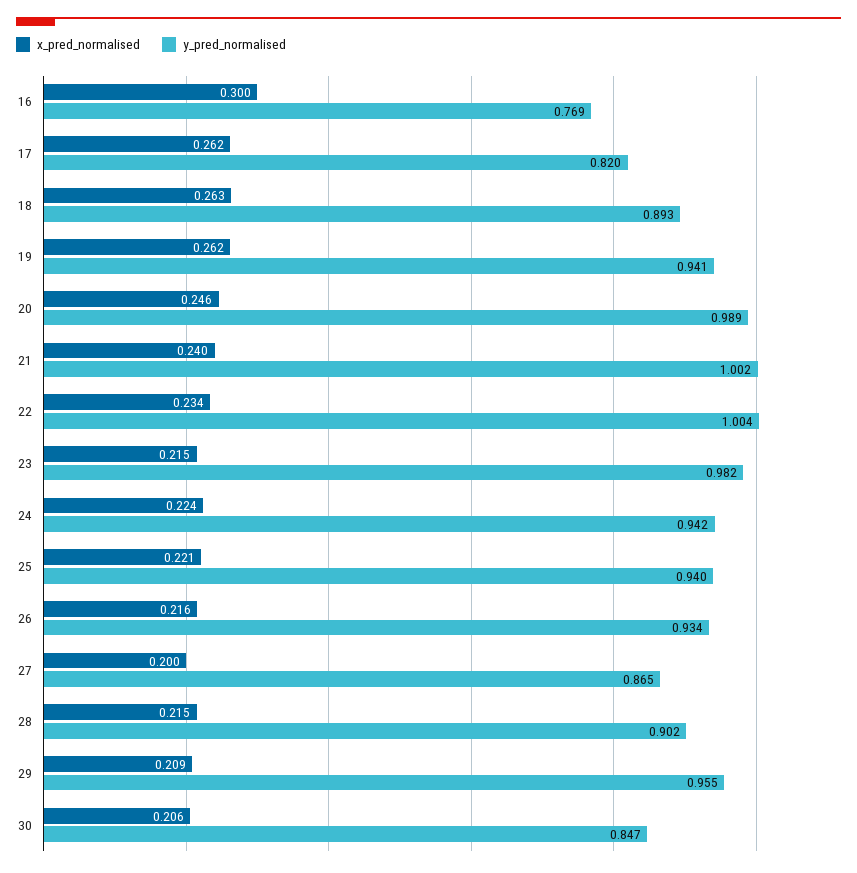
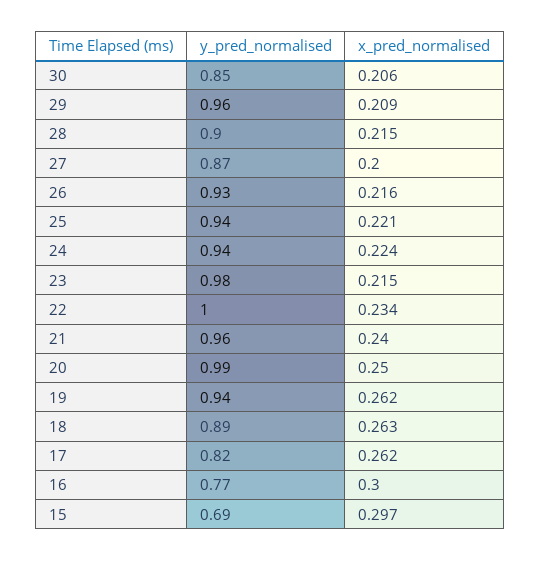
  {
    "x_pred_normalised": {
      "16": 0.3,
      "17": 0.262,
      "18": 0.263,
      "19": 0.262,
-     "20": 0.246,
+     "20": 0.25,
      "21": 0.24,
      "22": 0.234,
      "23": 0.215,
      "24": 0.224,
      "25": 0.221,
      "26": 0.216,
      "27": 0.2,
      "28": 0.215,
      "29": 0.209,
-     "30": 0.206
+     "30": 0.206,
+     "15": 0.297
    },
    "y_pred_normalised": {
      "16": 0.769,
      "17": 0.82,
      "18": 0.893,
      "19": 0.941,
      "20": 0.989,
-     "21": 1.002,
+     "21": 0.96,
      "22": 1.004,
      "23": 0.982,
      "24": 0.942,
      "25": 0.94,
      "26": 0.934,
      "27": 0.865,
      "28": 0.902,
      "29": 0.955,
-     "30": 0.847
+     "30": 0.847,
+     "15": 0.69
    }
  }

